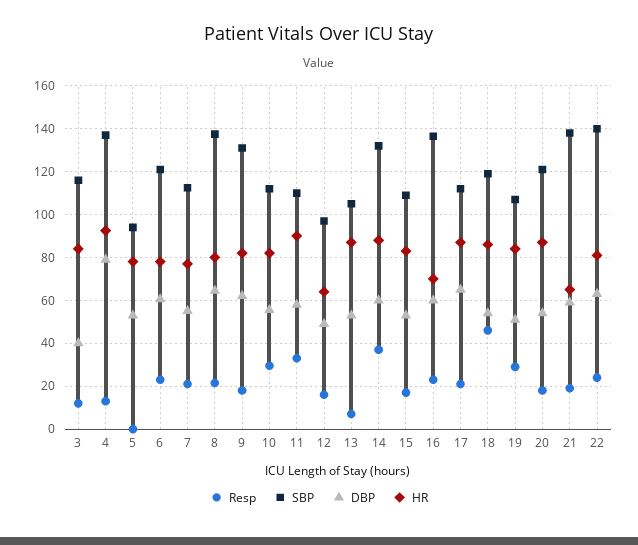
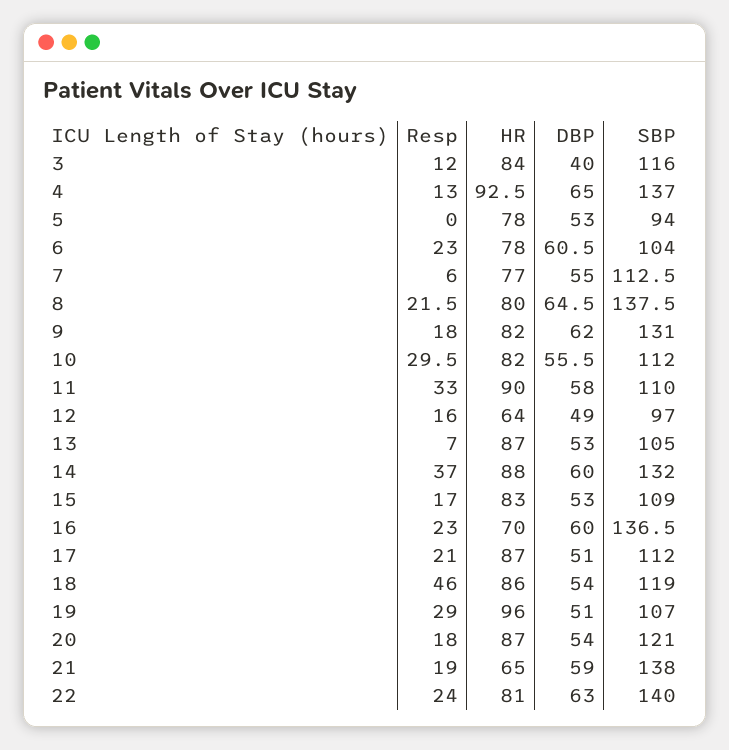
  {
    "Resp": {
      "3": 12,
      "4": 13,
      "5": 0,
      "6": 23,
-     "7": 20,
+     "7": 6,
      "8": 21.5,
      "9": 18,
      "10": 29.5,
      "11": 33,
      "12": 16,
      "13": 7,
      "14": 37,
      "15": 17,
      "16": 23,
      "17": 21,
      "18": 46,
      "19": 29,
      "20": 18,
      "21": 19,
      "22": 24
    },
    "SBP": {
      "3": 116,
      "4": 137,
      "5": 94,
-     "6": 120,
+     "6": 104,
      "7": 112.5,
      "8": 137.5,
      "9": 131,
      "10": 112,
      "11": 110,
      "12": 97,
      "13": 105,
      "14": 132,
      "15": 109,
      "16": 136.5,
      "17": 112,
      "18": 119,
      "19": 107,
      "20": 121,
      "21": 138,
      "22": 140
    },
    "DBP": {
      "3": 40,
-     "4": 80,
+     "4": 65,
      "5": 53,
      "6": 60.5,
      "7": 55,
      "8": 64.5,
      "9": 62,
      "10": 55.5,
      "11": 58,
      "12": 49,
      "13": 53,
      "14": 60,
      "15": 53,
      "16": 60,
-     "17": 65,
+     "17": 51,
      "18": 54,
      "19": 51,
      "20": 54,
      "21": 59,
      "22": 63
    },
    "HR": {
      "3": 84,
      "4": 92.5,
      "5": 78,
      "6": 78,
      "7": 77,
      "8": 80,
      "9": 82,
      "10": 82,
      "11": 90,
      "12": 64,
      "13": 87,
      "14": 88,
      "15": 83,
      "16": 70,
      "17": 87,
      "18": 86,
-     "19": 85,
+     "19": 96,
      "20": 87,
      "21": 65,
      "22": 81
    }
  }

